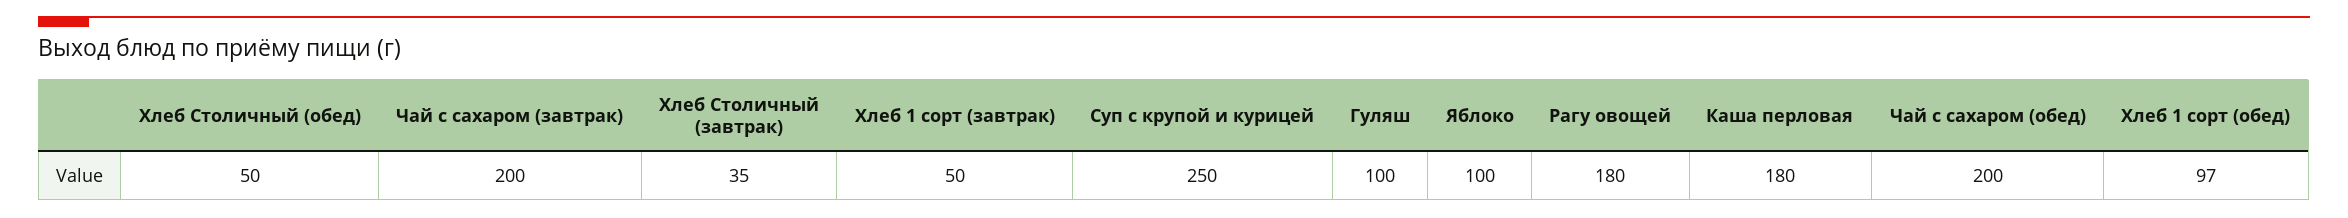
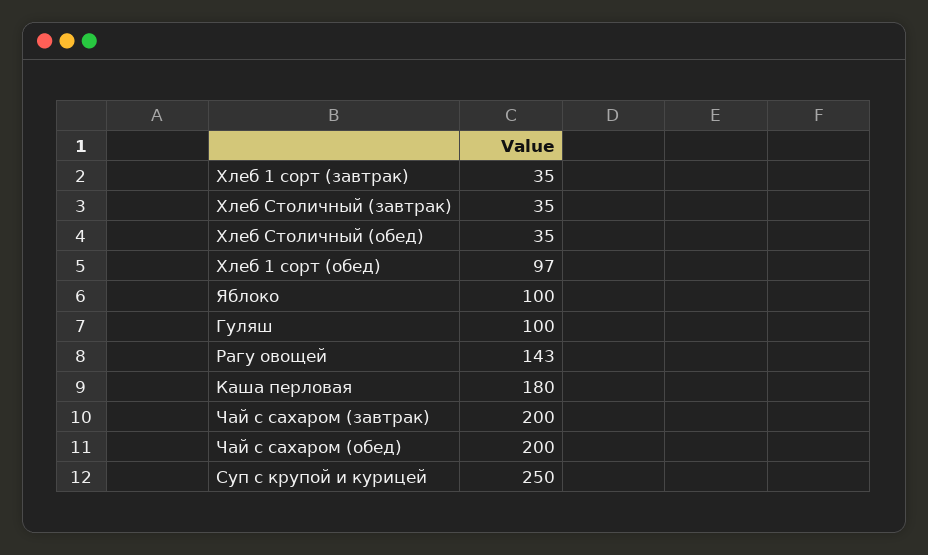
  {
-   "Хлеб Столичный (обед)": 50,
+   "Хлеб Столичный (обед)": 35,
    "Чай с сахаром (завтрак)": 200,
    "Хлеб Столичный (завтрак)": 35,
-   "Хлеб 1 сорт (завтрак)": 50,
+   "Хлеб 1 сорт (завтрак)": 35,
    "Суп с крупой и курицей": 250,
    "Гуляш": 100,
    "Яблоко": 100,
-   "Рагу овощей": 180,
+   "Рагу овощей": 143,
    "Каша перловая": 180,
    "Чай с сахаром (обед)": 200,
    "Хлеб 1 сорт (обед)": 97
  }

